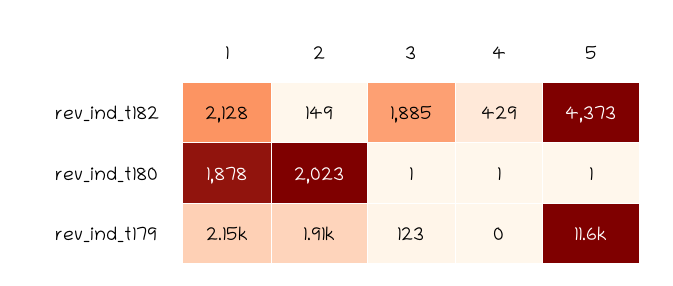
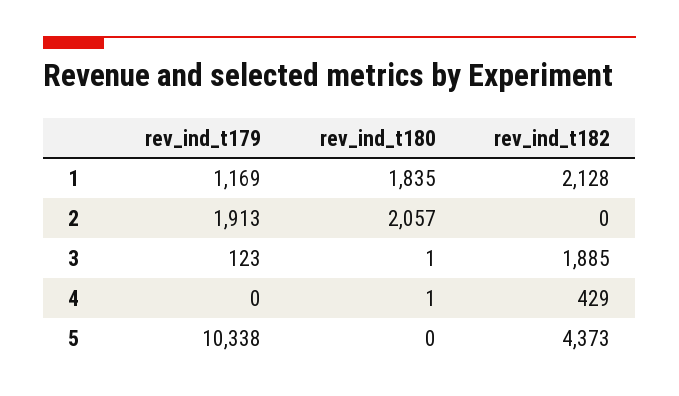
  {
    "1": {
      "rev_ind_t182": 2128,
-     "rev_ind_t180": 1878,
+     "rev_ind_t180": 1835,
-     "rev_ind_t179": 2150
+     "rev_ind_t179": 1169
    },
    "2": {
-     "rev_ind_t182": 149,
+     "rev_ind_t182": 0,
-     "rev_ind_t180": 2023,
+     "rev_ind_t180": 2057,
      "rev_ind_t179": 1913
    },
    "3": {
      "rev_ind_t182": 1885,
      "rev_ind_t180": 1,
      "rev_ind_t179": 123
    },
    "4": {
      "rev_ind_t182": 429,
      "rev_ind_t180": 1,
      "rev_ind_t179": 0
    },
    "5": {
      "rev_ind_t182": 4373,
-     "rev_ind_t180": 1,
+     "rev_ind_t180": 0,
-     "rev_ind_t179": 11600
+     "rev_ind_t179": 10338
    }
  }

